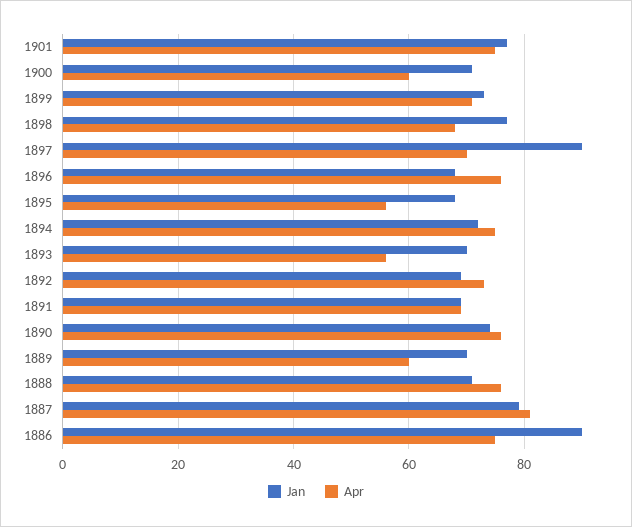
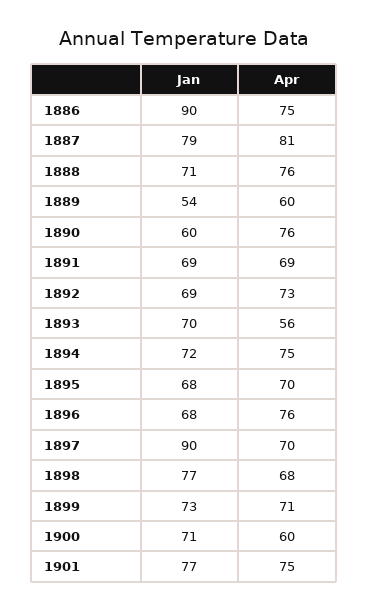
  {
    "Jan": {
      "1901": 77,
      "1900": 71,
      "1899": 73,
      "1898": 77,
      "1897": 90,
      "1896": 68,
      "1895": 68,
      "1894": 72,
      "1893": 70,
      "1892": 69,
      "1891": 69,
-     "1890": 75,
+     "1890": 60,
-     "1889": 70,
+     "1889": 54,
      "1888": 71,
      "1887": 79,
      "1886": 90
    },
    "Apr": {
      "1901": 75,
      "1900": 60,
      "1899": 71,
      "1898": 68,
      "1897": 70,
      "1896": 76,
-     "1895": 55,
+     "1895": 70,
      "1894": 75,
      "1893": 56,
      "1892": 73,
      "1891": 69,
      "1890": 76,
      "1889": 60,
      "1888": 76,
      "1887": 81,
      "1886": 75
    }
  }

